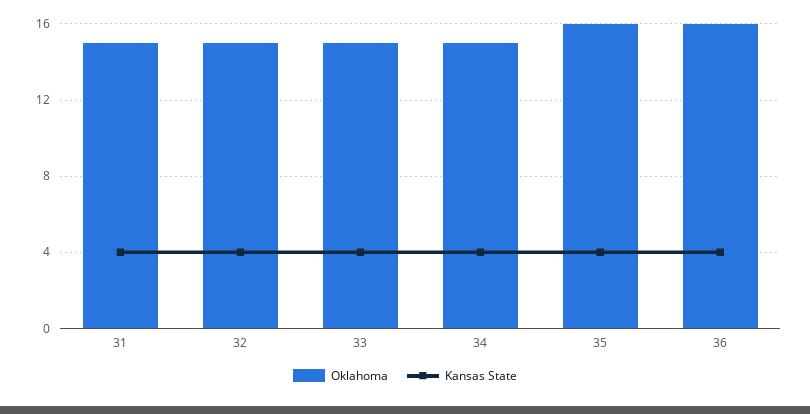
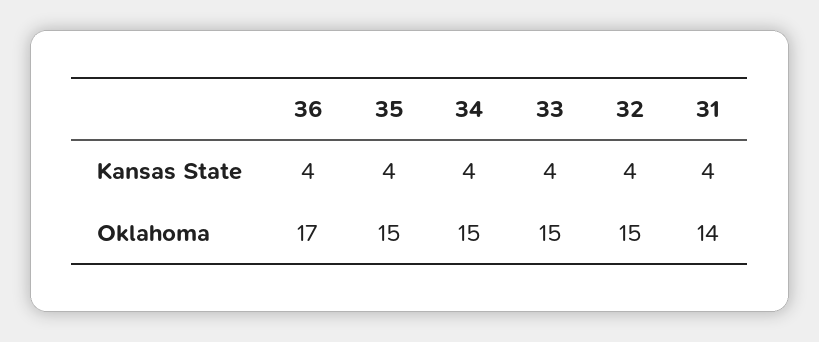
  {
    "Oklahoma": {
-     "31": 15,
+     "31": 14,
      "32": 15,
      "33": 15,
      "34": 15,
-     "35": 16,
+     "35": 15,
-     "36": 16
+     "36": 17
    },
    "Kansas State": {
      "31": 4,
      "32": 4,
      "33": 4,
      "34": 4,
      "35": 4,
      "36": 4
    }
  }

